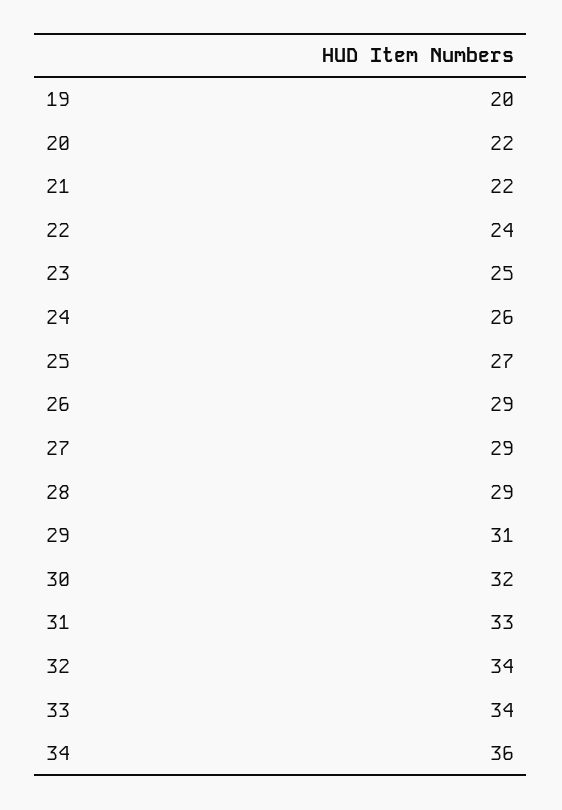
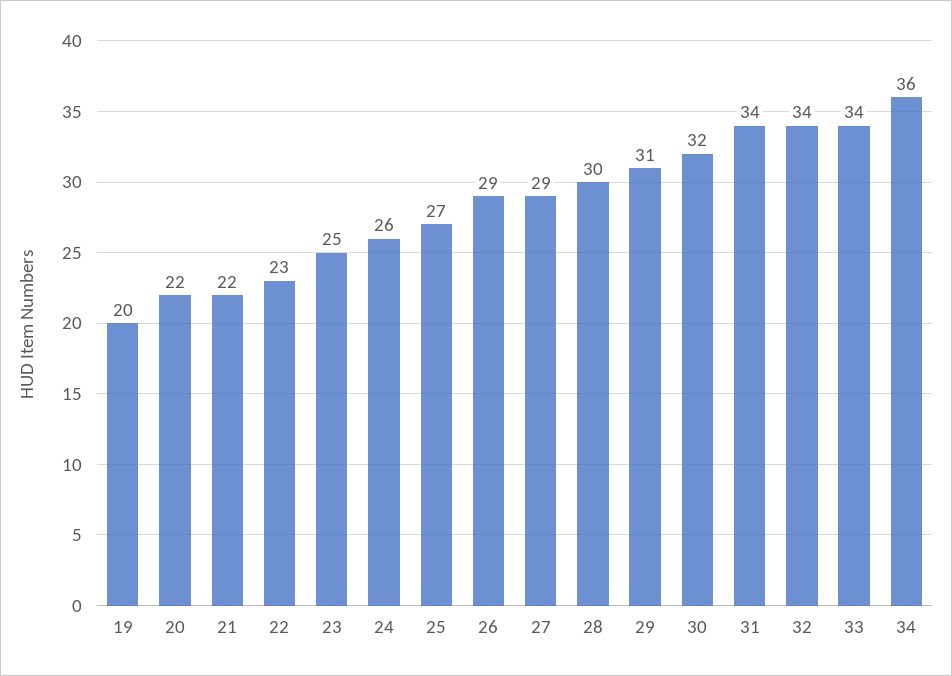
  {
    "19": 20,
    "20": 22,
    "21": 22,
-   "22": 24,
+   "22": 23,
    "23": 25,
    "24": 26,
    "25": 27,
    "26": 29,
    "27": 29,
-   "28": 29,
+   "28": 30,
    "29": 31,
    "30": 32,
-   "31": 33,
+   "31": 34,
    "32": 34,
    "33": 34,
    "34": 36
  }

